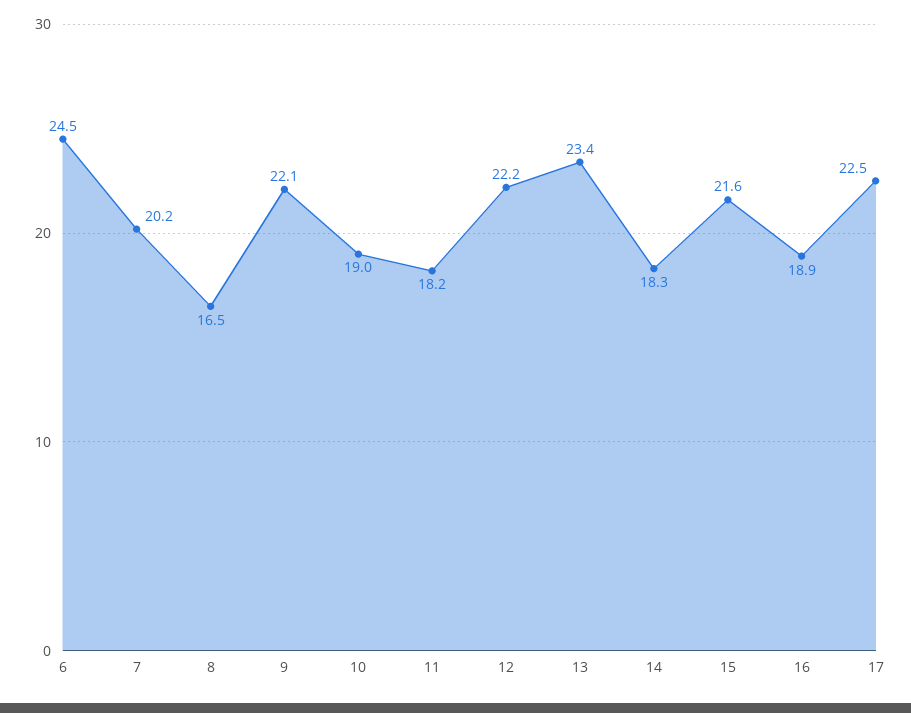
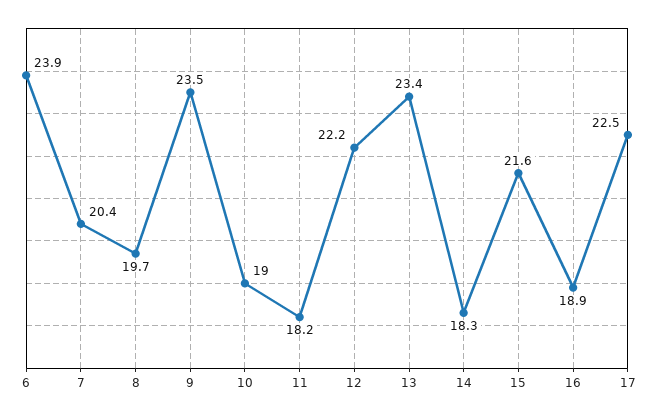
  {
-   "6": 24.5,
+   "6": 23.9,
-   "7": 20.2,
+   "7": 20.4,
-   "8": 16.5,
+   "8": 19.7,
-   "9": 22.1,
+   "9": 23.5,
    "10": 19,
    "11": 18.2,
    "12": 22.2,
    "13": 23.4,
    "14": 18.3,
    "15": 21.6,
    "16": 18.9,
    "17": 22.5
  }

